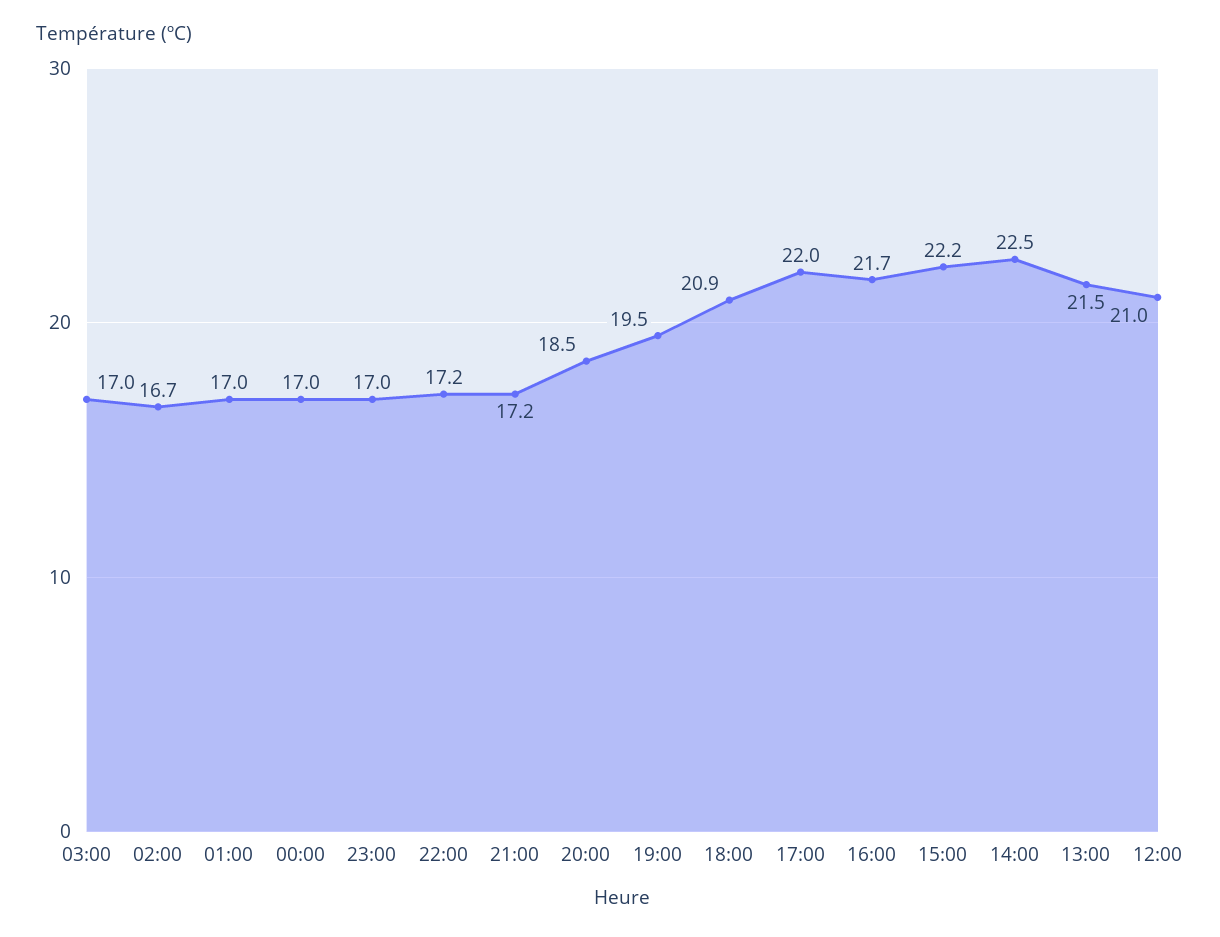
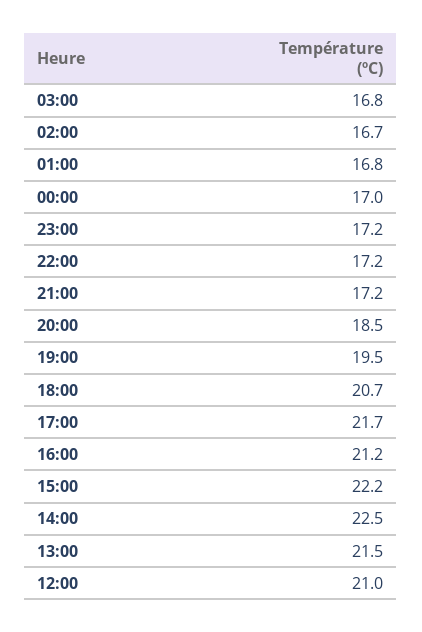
  {
-   "03:00": 17,
+   "03:00": 16.8,
    "02:00": 16.7,
-   "01:00": 17,
+   "01:00": 16.8,
    "00:00": 17,
-   "23:00": 17,
+   "23:00": 17.2,
    "22:00": 17.2,
    "21:00": 17.2,
    "20:00": 18.5,
    "19:00": 19.5,
-   "18:00": 20.9,
+   "18:00": 20.7,
-   "17:00": 22,
+   "17:00": 21.7,
-   "16:00": 21.7,
+   "16:00": 21.2,
    "15:00": 22.2,
    "14:00": 22.5,
    "13:00": 21.5,
    "12:00": 21
  }

